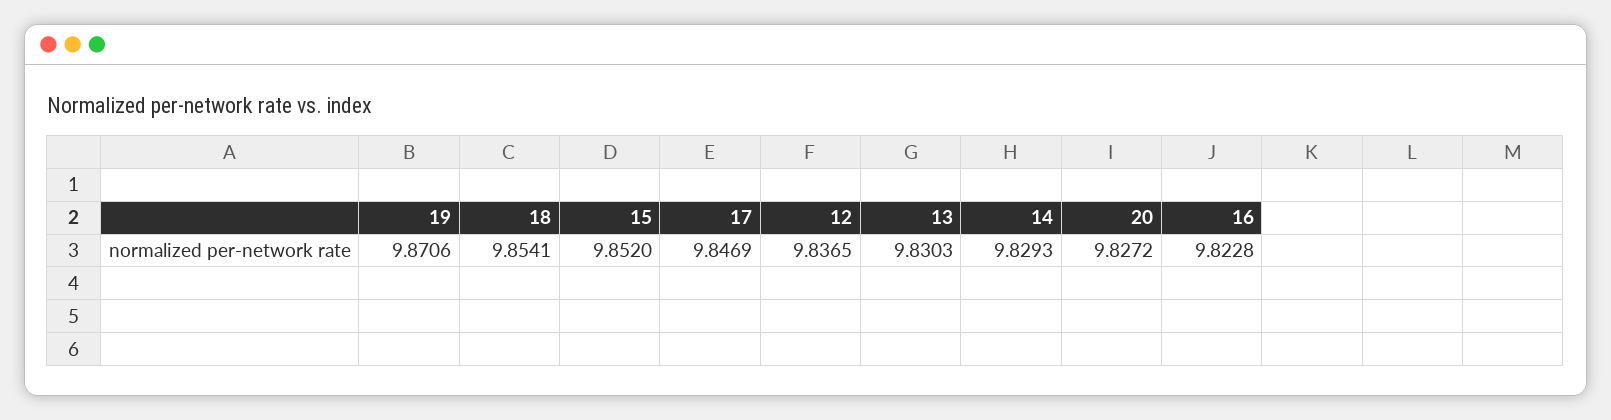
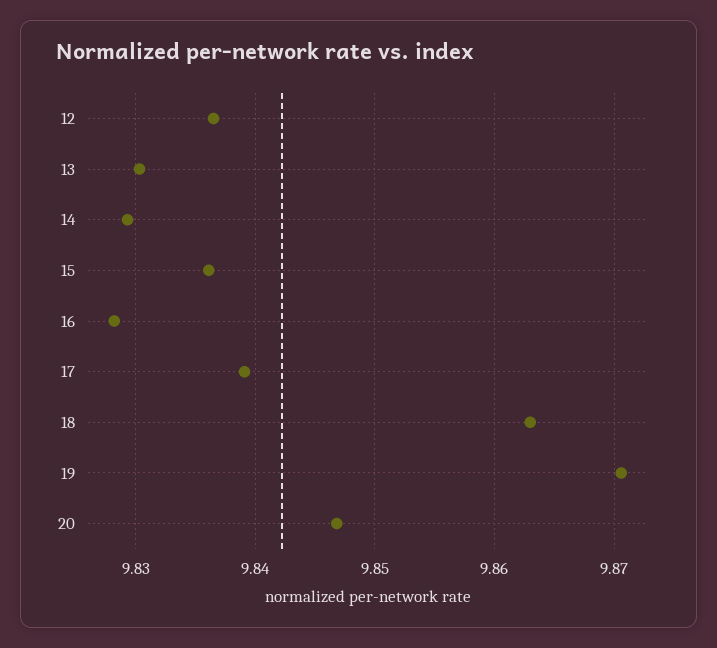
  {
    "19": 9.8706,
-   "18": 9.8541,
+   "18": 9.863,
-   "15": 9.852,
+   "15": 9.836,
-   "17": 9.8469,
+   "17": 9.839,
    "12": 9.8365,
    "13": 9.8303,
    "14": 9.8293,
-   "20": 9.8272,
+   "20": 9.847,
-   "16": 9.8228
+   "16": 9.828
  }

